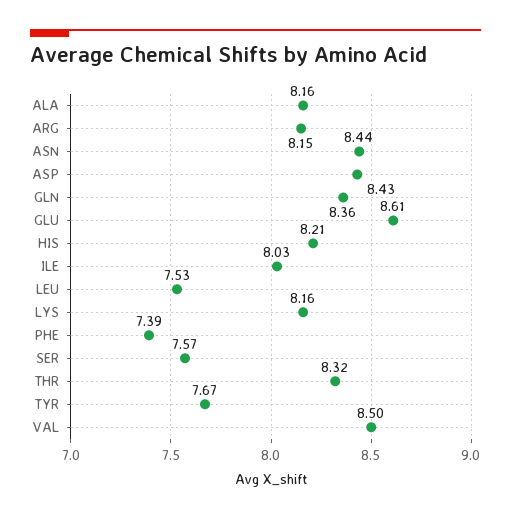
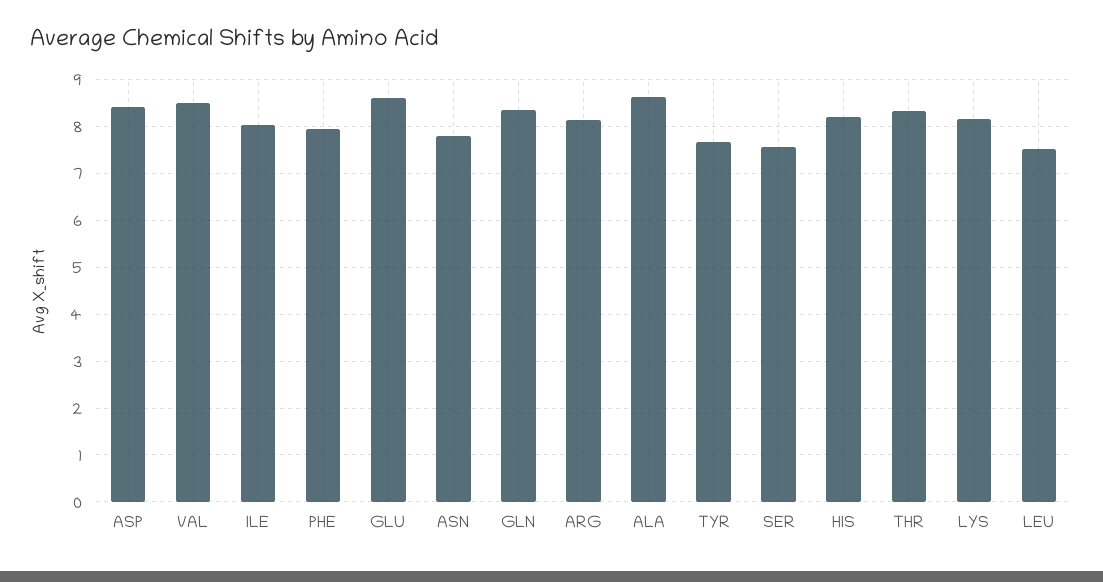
  {
-   "ALA": 8.16,
+   "ALA": 8.6,
    "ARG": 8.15,
-   "ASN": 8.44,
+   "ASN": 7.8,
    "ASP": 8.43,
    "GLN": 8.36,
    "GLU": 8.61,
    "HIS": 8.21,
    "ILE": 8.03,
    "LEU": 7.53,
    "LYS": 8.16,
-   "PHE": 7.39,
+   "PHE": 8,
    "SER": 7.57,
    "THR": 8.32,
    "TYR": 7.67,
    "VAL": 8.5
  }

